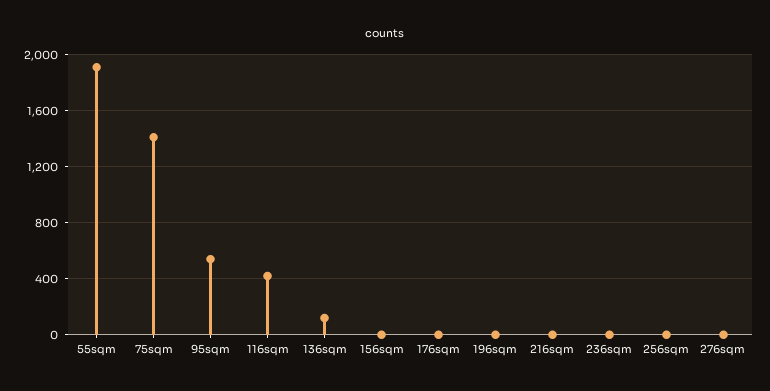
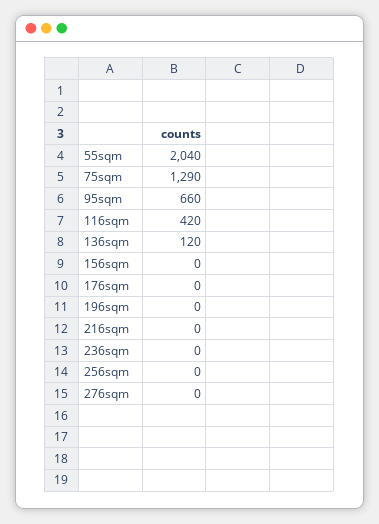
  {
-   "55sqm": 1900,
+   "55sqm": 2040,
-   "75sqm": 1400,
+   "75sqm": 1290,
-   "95sqm": 550,
+   "95sqm": 660,
    "116sqm": 420,
    "136sqm": 120,
    "156sqm": 0,
    "176sqm": 0,
    "196sqm": 0,
    "216sqm": 0,
    "236sqm": 0,
    "256sqm": 0,
    "276sqm": 0
  }

